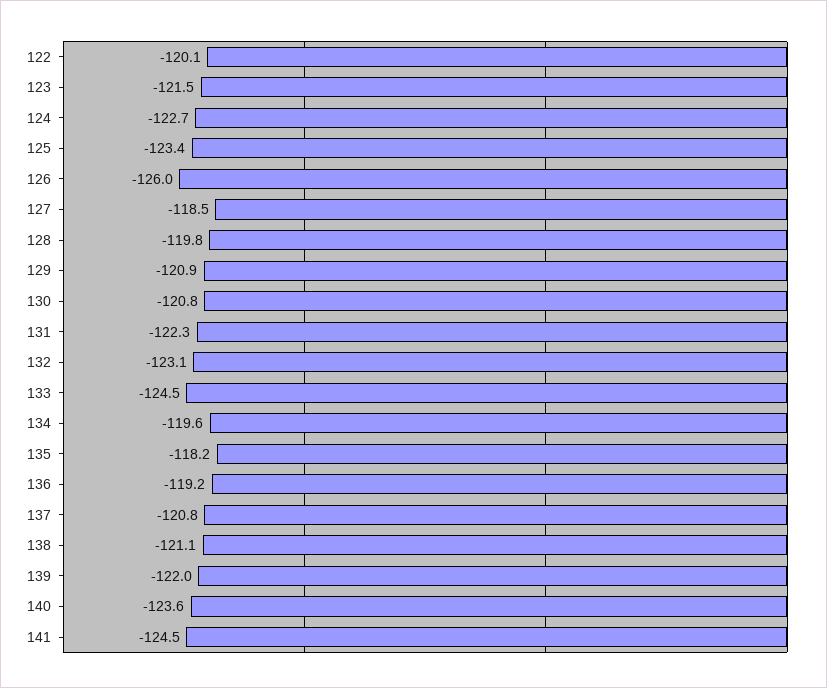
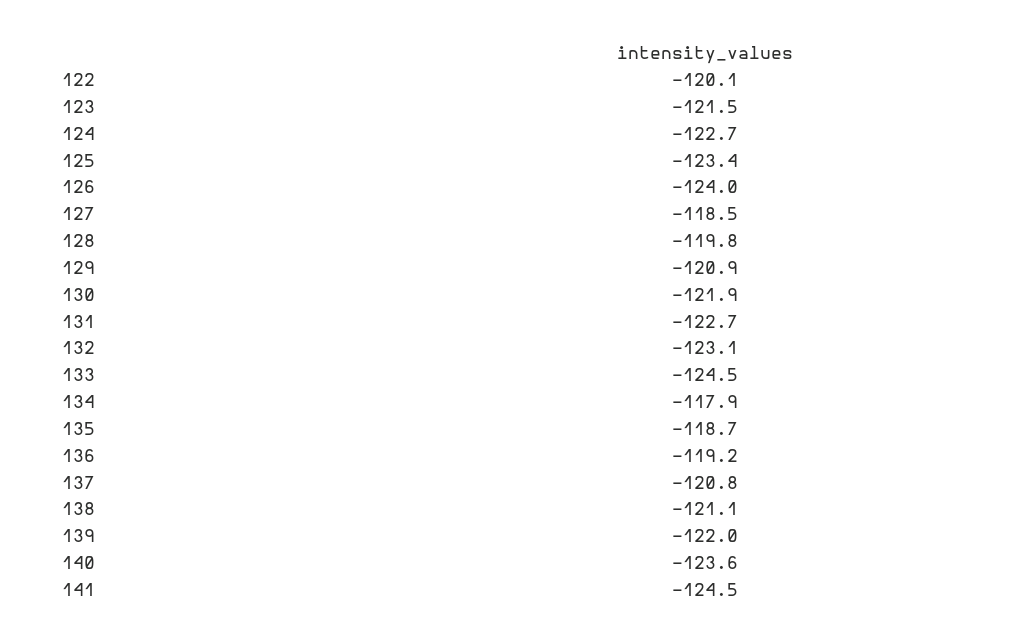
  {
    "122": -120.1,
    "123": -121.5,
    "124": -122.7,
    "125": -123.4,
-   "126": -126,
+   "126": -124,
    "127": -118.5,
    "128": -119.8,
    "129": -120.9,
-   "130": -120.8,
+   "130": -121.9,
-   "131": -122.3,
+   "131": -122.7,
    "132": -123.1,
    "133": -124.5,
-   "134": -119.6,
+   "134": -117.9,
-   "135": -118.2,
+   "135": -118.7,
    "136": -119.2,
    "137": -120.8,
    "138": -121.1,
    "139": -122,
    "140": -123.6,
    "141": -124.5
  }

